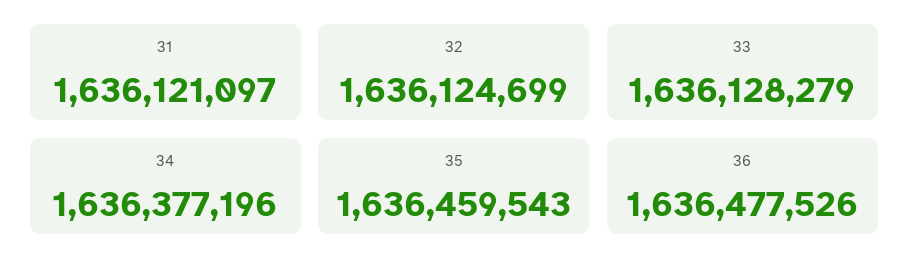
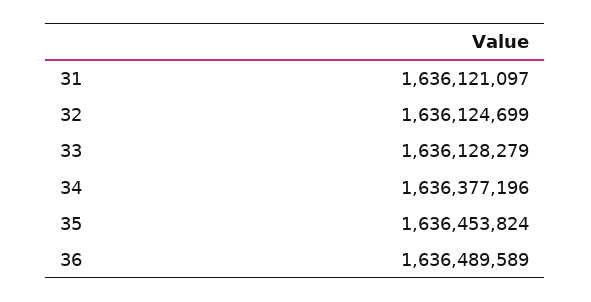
  {
    "31": 1636121097,
    "32": 1636124699,
    "33": 1636128279,
    "34": 1636377196,
-   "35": 1636459543,
+   "35": 1636453824,
-   "36": 1636477526
+   "36": 1636489589
  }

